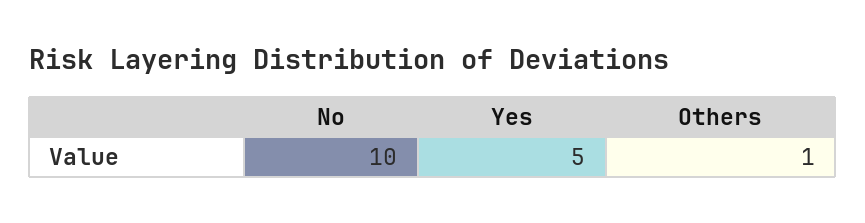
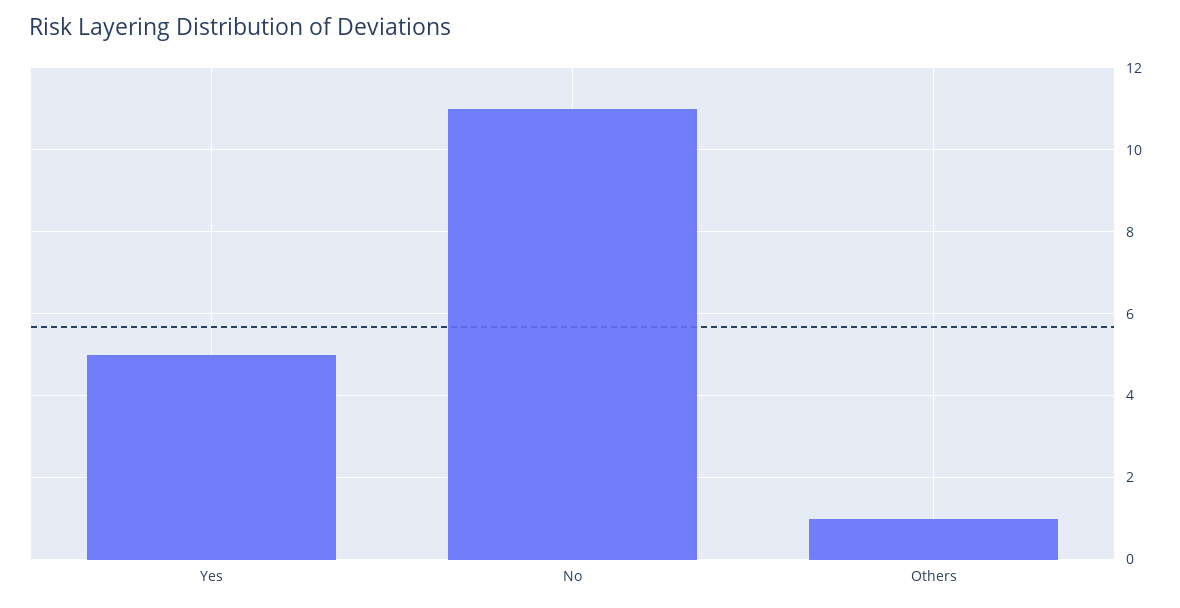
  {
-   "No": 10,
+   "No": 11,
    "Yes": 5,
    "Others": 1
  }

